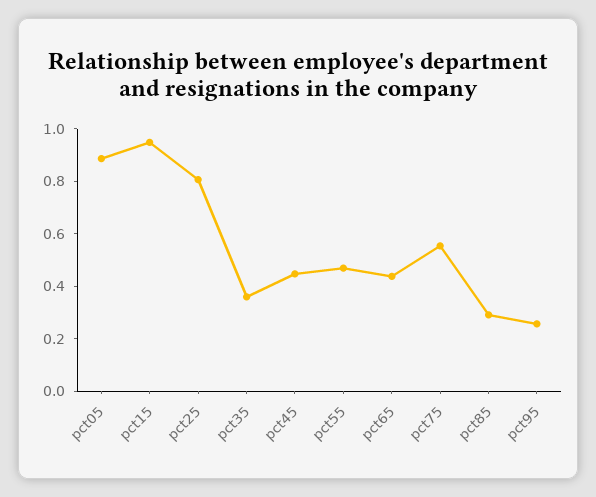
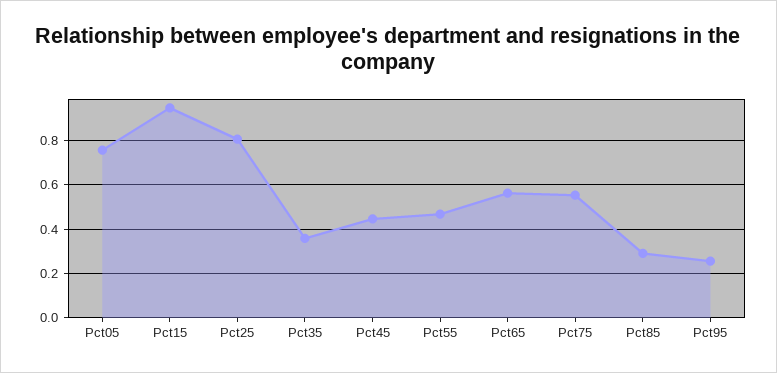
  {
-   "pct05": 0.9,
+   "pct05": 0.75,
    "pct15": 0.95,
    "pct25": 0.8,
    "pct35": 0.35,
    "pct45": 0.45,
    "pct55": 0.45,
-   "pct65": 0.45,
+   "pct65": 0.55,
    "pct75": 0.55,
    "pct85": 0.3,
    "pct95": 0.25
  }

